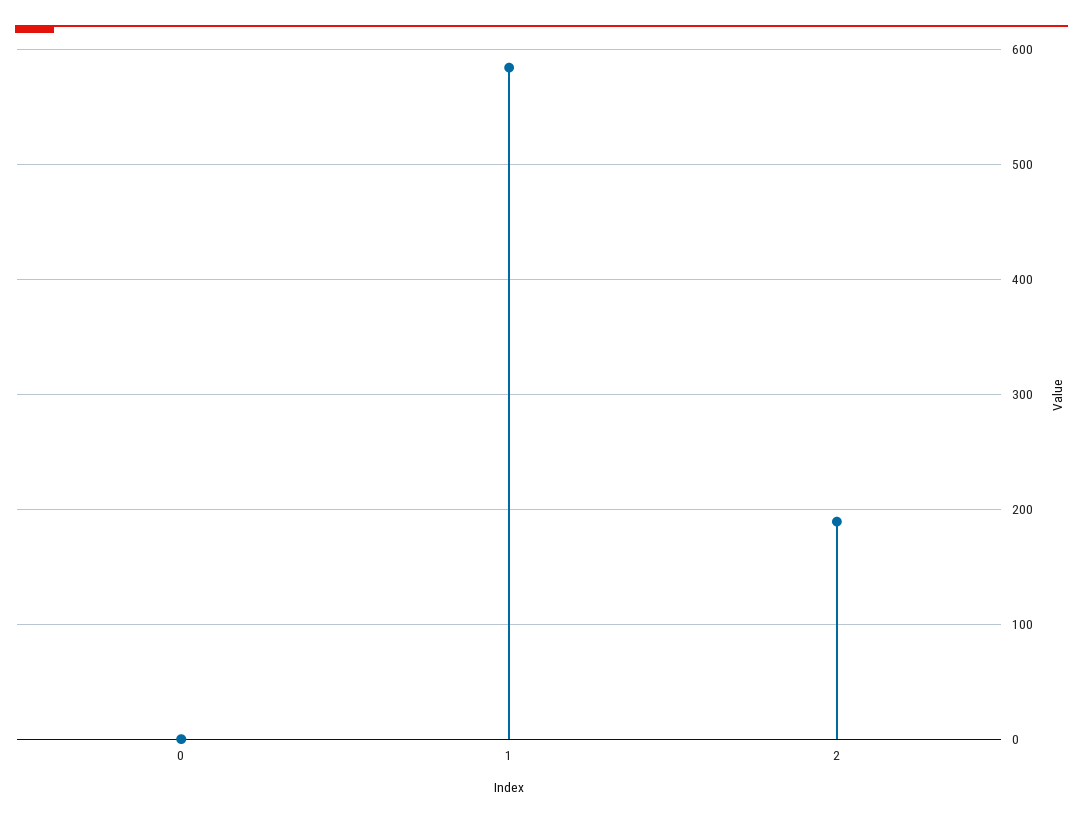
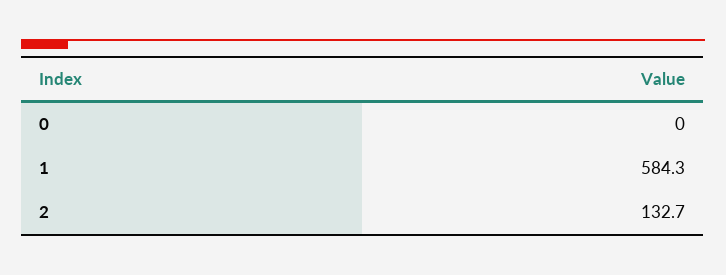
  {
    "0": 0,
    "1": 584.3,
-   "2": 190
+   "2": 132.7
  }

